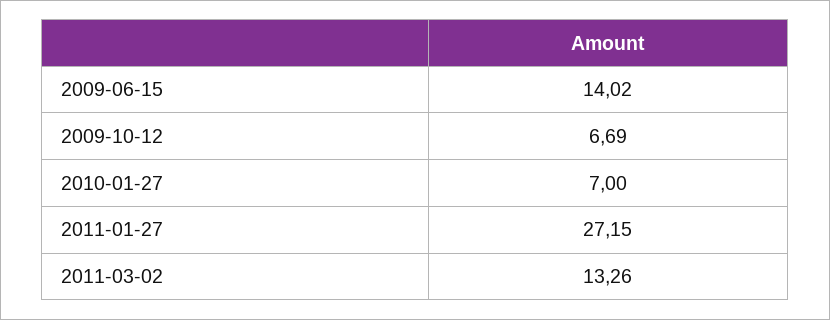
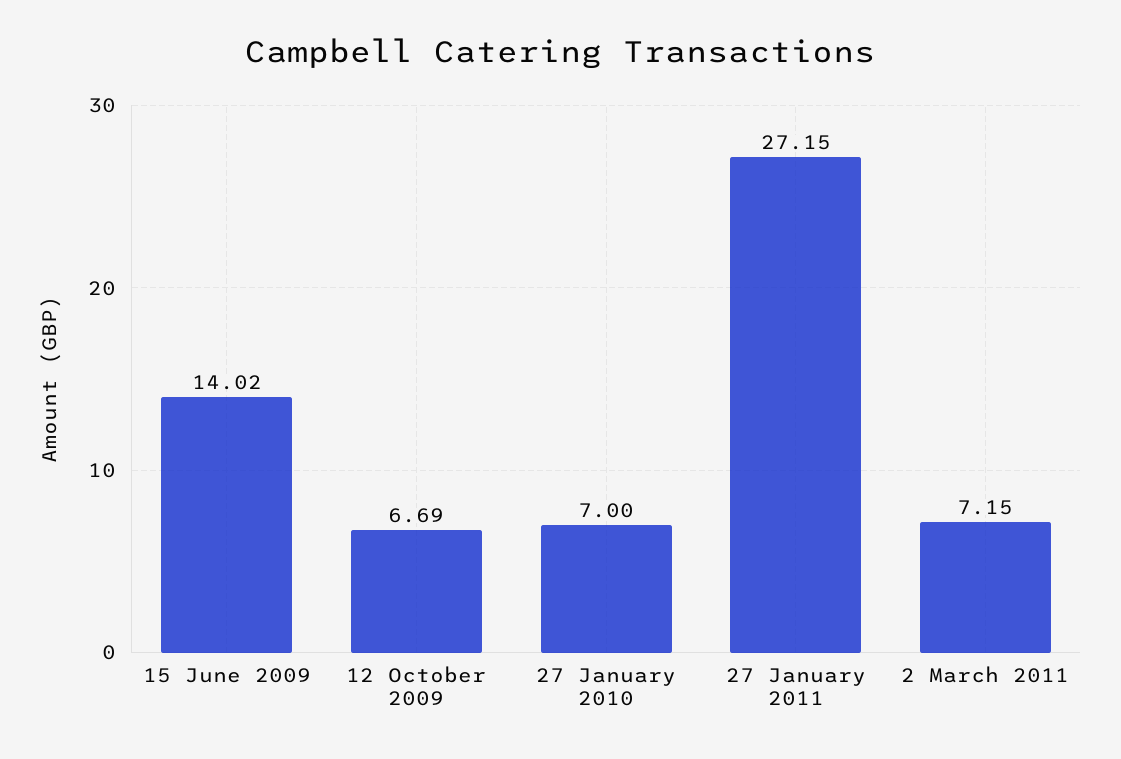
  {
    "2009-06-15": 14.02,
    "2009-10-12": 6.69,
    "2010-01-27": 7,
    "2011-01-27": 27.15,
-   "2011-03-02": 13.26
+   "2011-03-02": 7.15
  }

